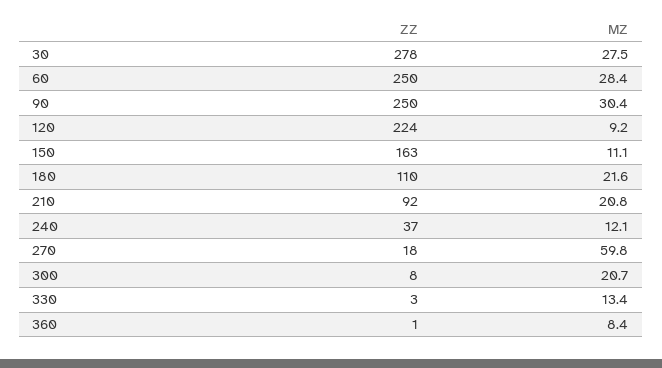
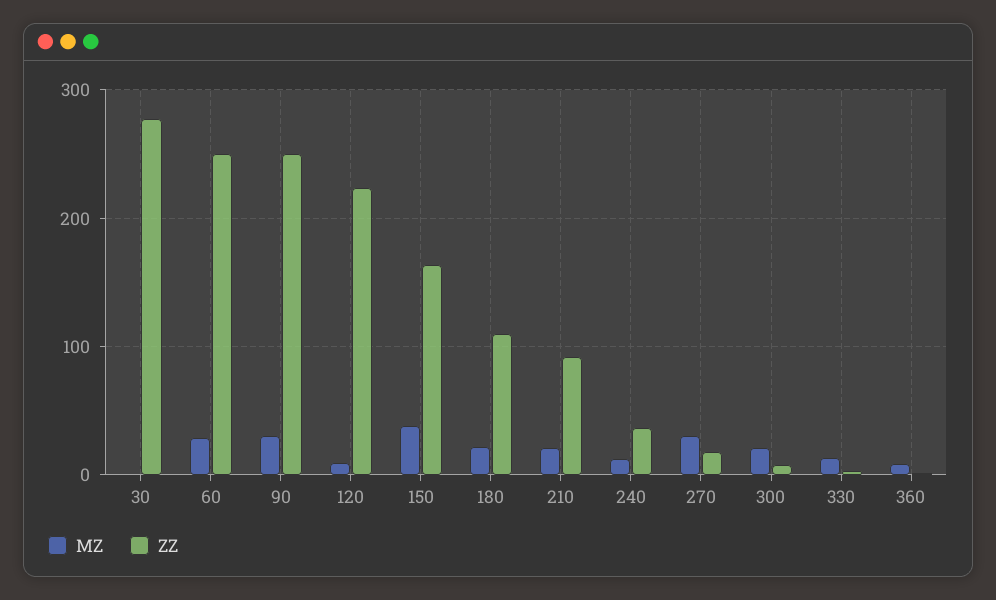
  {
    "ZZ": {
      "30": 278,
      "60": 250,
      "90": 250,
      "120": 224,
      "150": 163,
      "180": 110,
      "210": 92,
      "240": 37,
      "270": 18,
      "300": 8,
      "330": 3,
      "360": 1
    },
    "MZ": {
-     "30": 27.5,
+     "30": 0,
      "60": 28.4,
      "90": 30.4,
      "120": 9.2,
-     "150": 11.1,
+     "150": 40,
      "180": 21.6,
      "210": 20.8,
      "240": 12.1,
-     "270": 59.8,
+     "270": 30,
      "300": 20.7,
      "330": 13.4,
      "360": 8.4
    }
  }

